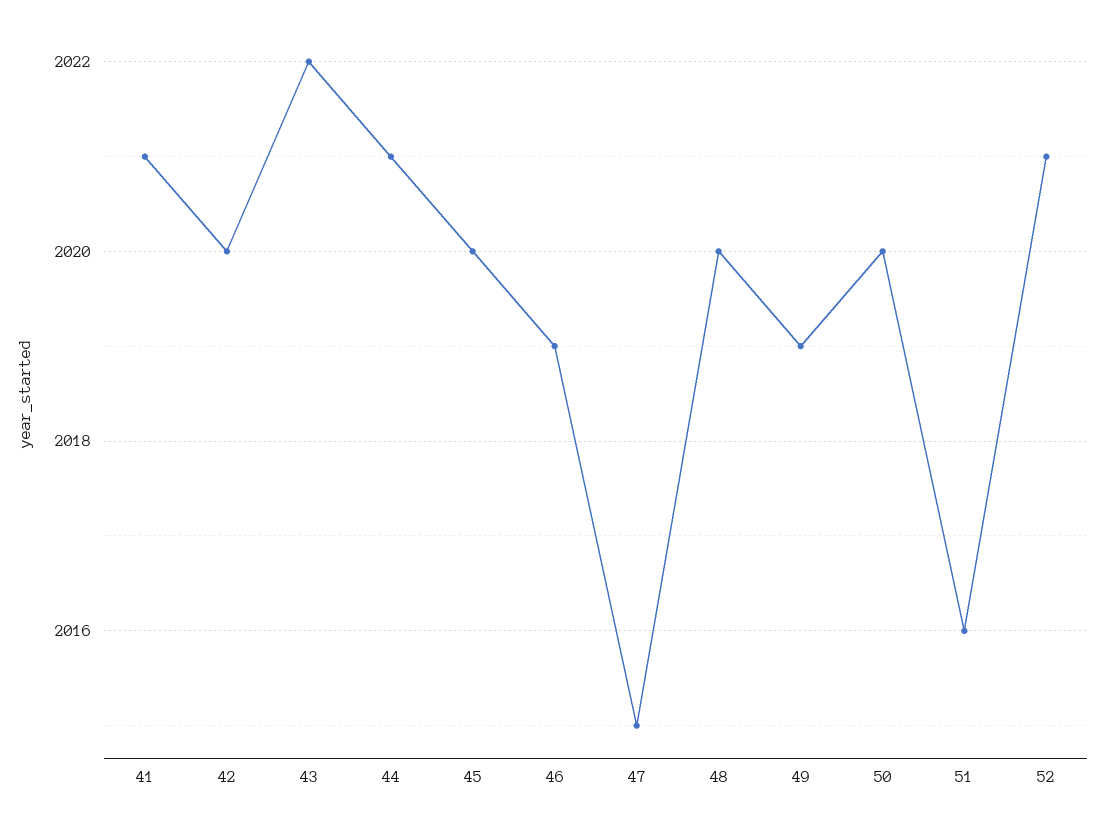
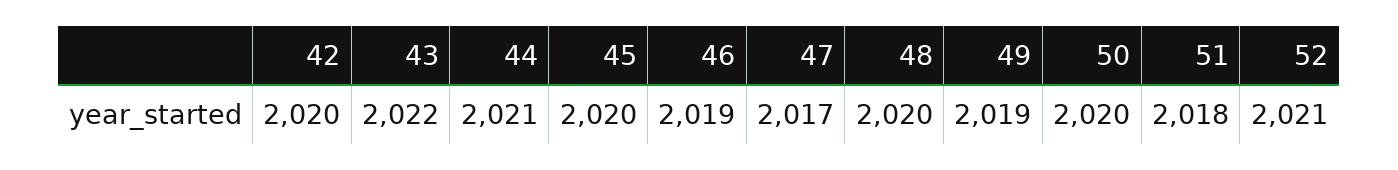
  {
-   "41": 2021,
    "42": 2020,
    "43": 2022,
    "44": 2021,
    "45": 2020,
    "46": 2019,
-   "47": 2015,
+   "47": 2017,
    "48": 2020,
    "49": 2019,
    "50": 2020,
-   "51": 2016,
+   "51": 2018,
    "52": 2021
  }

